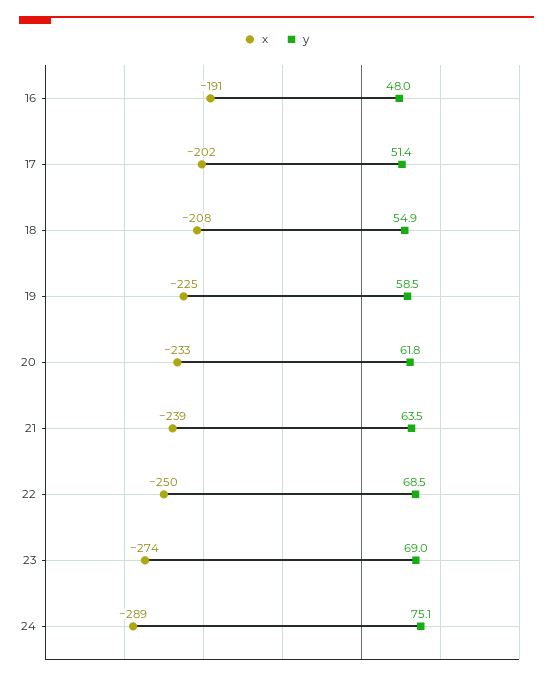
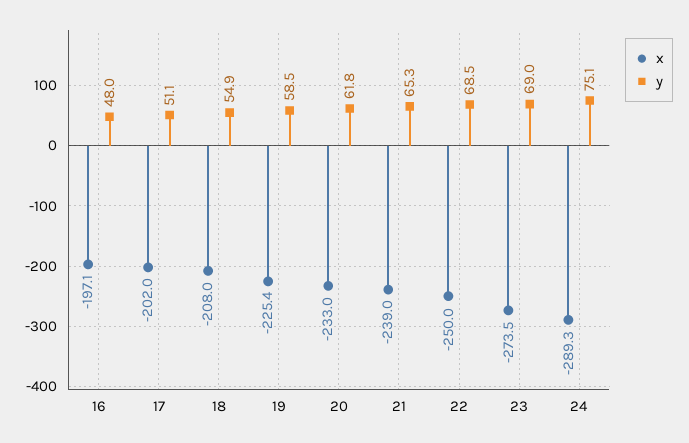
  {
    "x": {
-     "16": -191,
+     "16": -197.1,
      "17": -202,
      "18": -208,
      "19": -225.4,
      "20": -233,
      "21": -239,
      "22": -250,
      "23": -273.5,
      "24": -289.3
    },
    "y": {
      "16": 48,
-     "17": 51.4,
+     "17": 51.1,
      "18": 54.9,
      "19": 58.5,
      "20": 61.8,
-     "21": 63.5,
+     "21": 65.3,
      "22": 68.5,
      "23": 69,
      "24": 75.1
    }
  }

